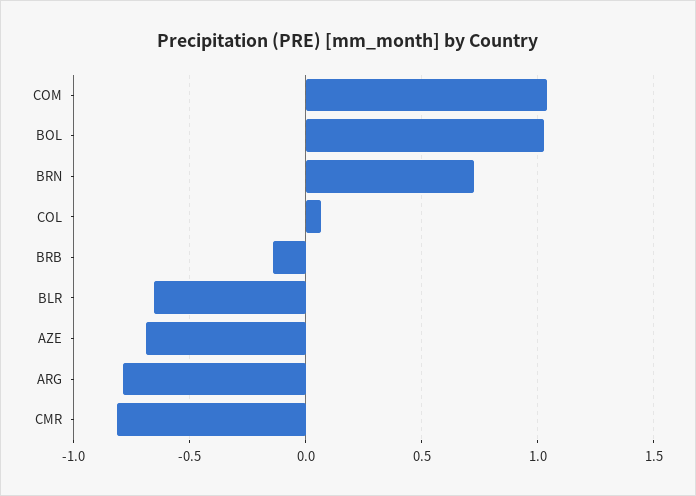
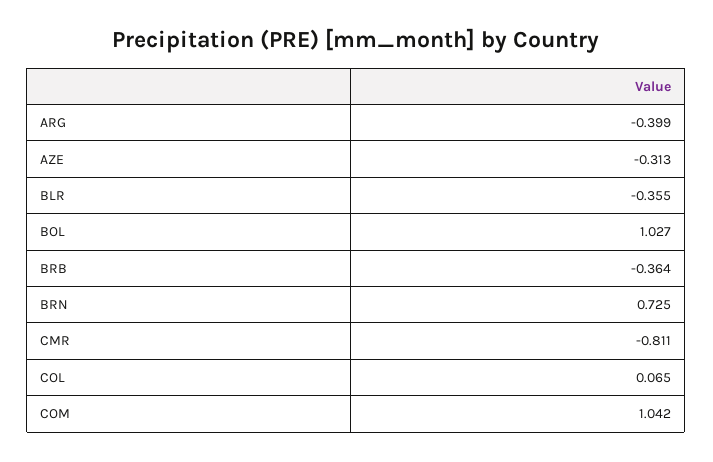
  {
    "COM": 1.042,
    "BOL": 1.027,
    "BRN": 0.725,
    "COL": 0.065,
-   "BRB": -0.15,
+   "BRB": -0.364,
-   "BLR": -0.65,
+   "BLR": -0.355,
-   "AZE": -0.7,
+   "AZE": -0.313,
-   "ARG": -0.8,
+   "ARG": -0.399,
    "CMR": -0.811
  }

